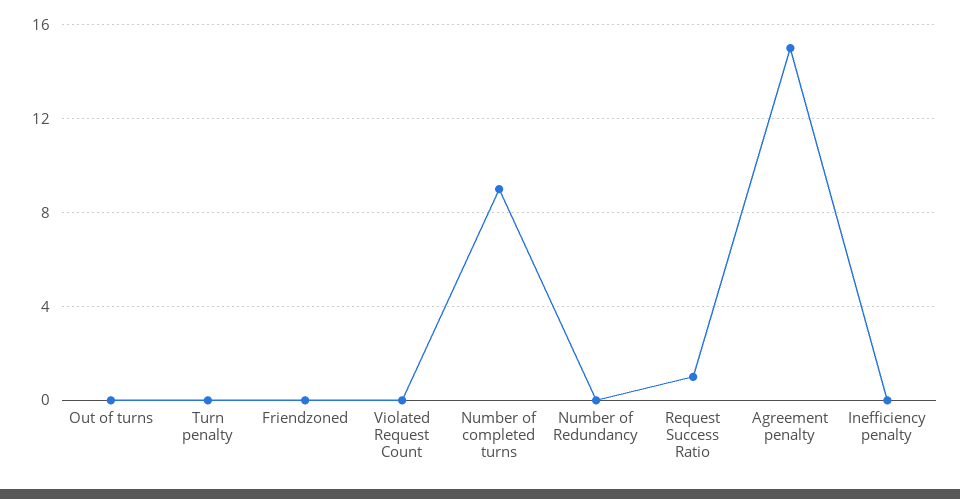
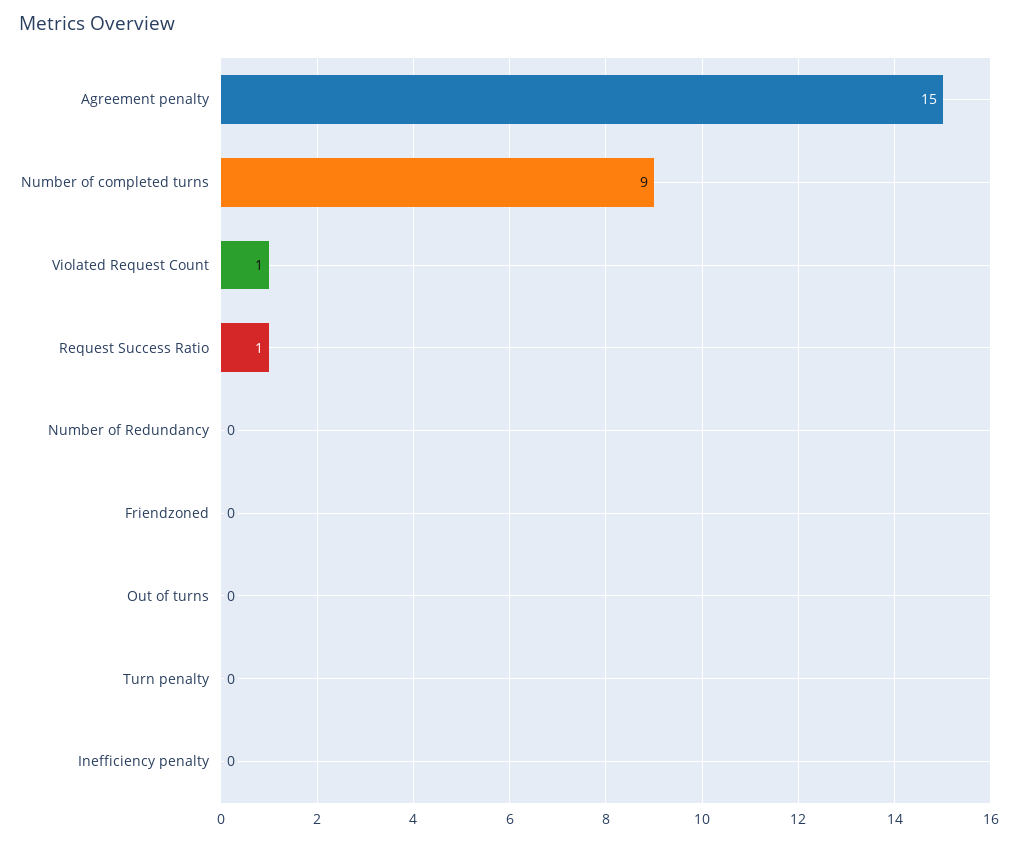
  {
    "Out of turns": 0,
    "Turn penalty": 0,
    "Friendzoned": 0,
-   "Violated Request Count": 0,
+   "Violated Request Count": 1,
    "Number of completed turns": 9,
    "Number of Redundancy": 0,
    "Request Success Ratio": 1,
    "Agreement penalty": 15,
    "Inefficiency penalty": 0
  }

